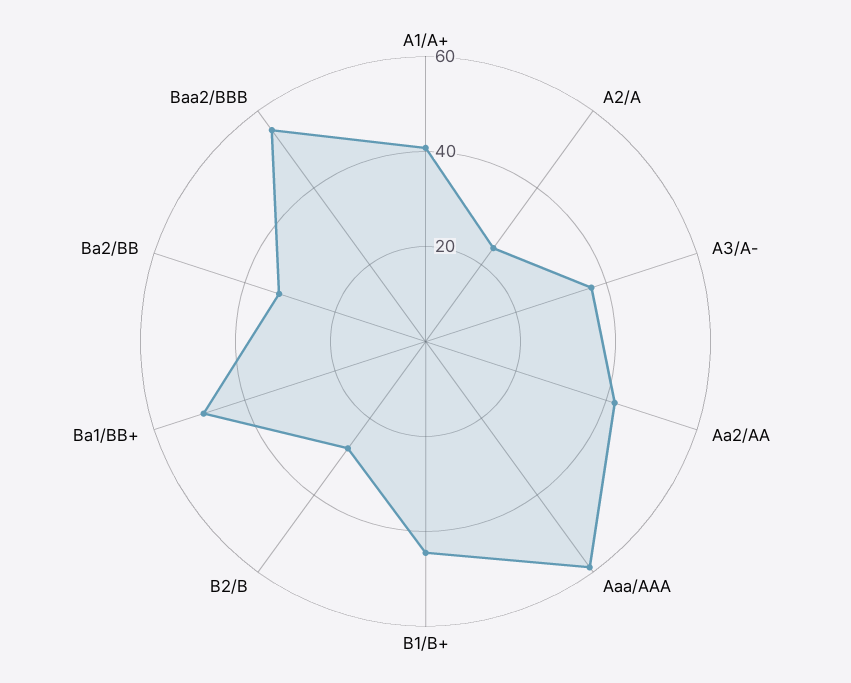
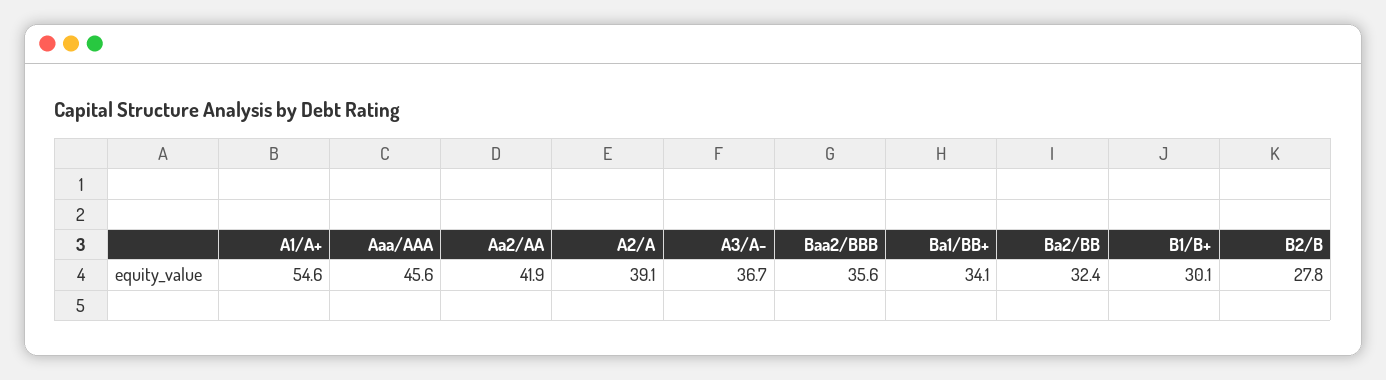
  {
-   "A1/A+": 40,
+   "A1/A+": 54.6,
-   "A2/A": 25,
+   "A2/A": 39.1,
    "A3/A-": 36.7,
    "Aa2/AA": 41.9,
-   "Aaa/AAA": 60,
+   "Aaa/AAA": 45.6,
-   "B1/B+": 45,
+   "B1/B+": 30.1,
    "B2/B": 27.8,
-   "Ba1/BB+": 50,
+   "Ba1/BB+": 34.1,
    "Ba2/BB": 32.4,
-   "Baa2/BBB": 55
+   "Baa2/BBB": 35.6
  }

